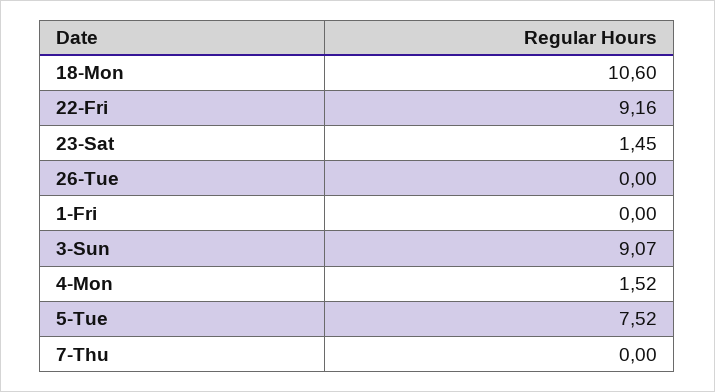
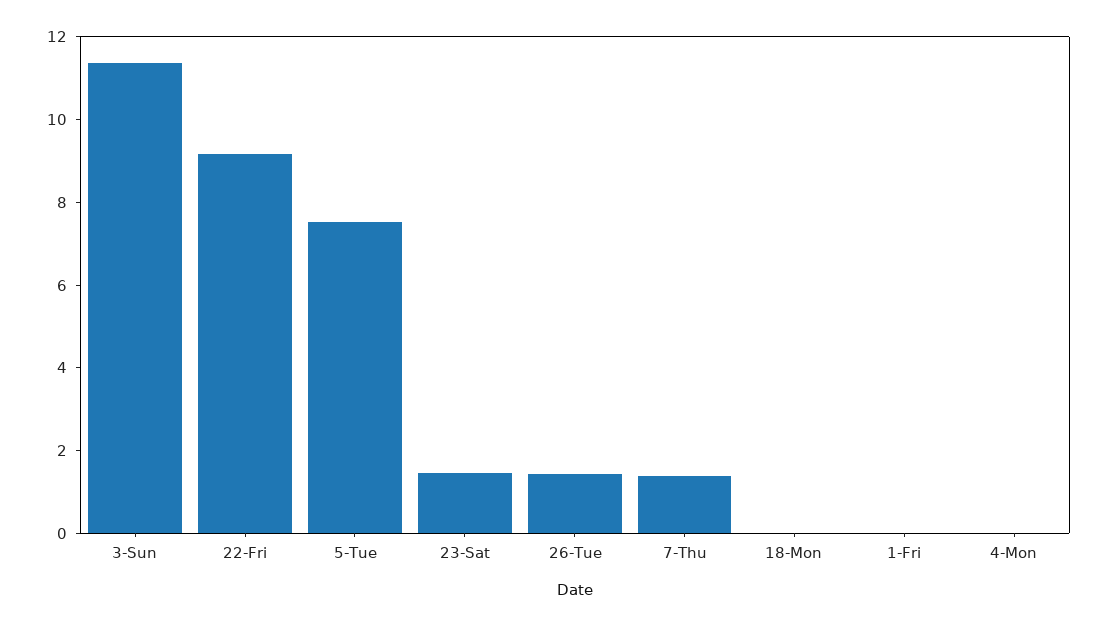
  {
-   "18-Mon": 10.6,
+   "18-Mon": 0,
    "22-Fri": 9.16,
    "23-Sat": 1.45,
-   "26-Tue": 0,
+   "26-Tue": 1.5,
    "1-Fri": 0,
-   "3-Sun": 9.07,
+   "3-Sun": 11.5,
-   "4-Mon": 1.52,
+   "4-Mon": 0,
    "5-Tue": 7.52,
-   "7-Thu": 0
+   "7-Thu": 1.5
  }

